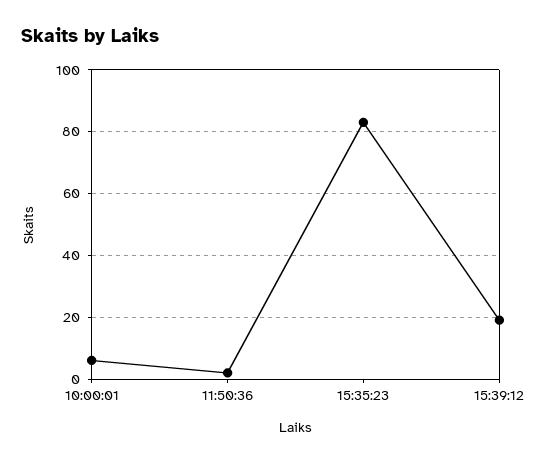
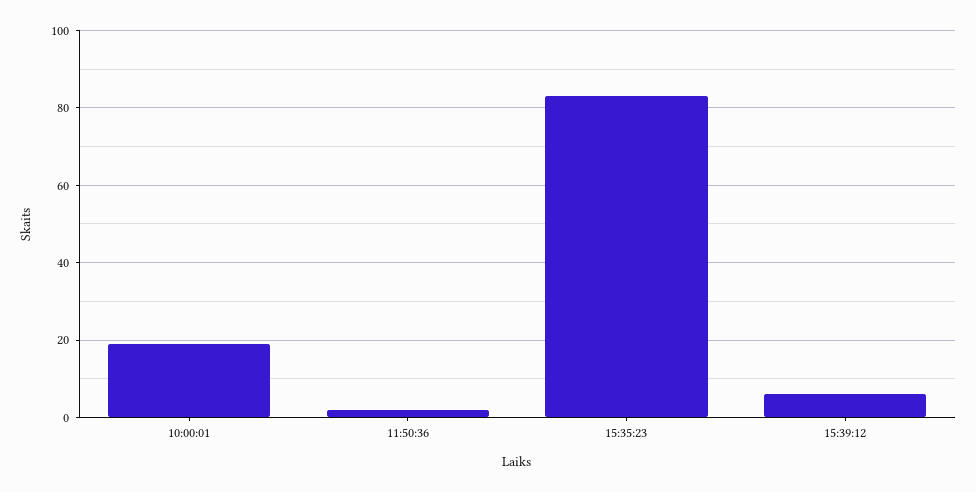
  {
-   "10:00:01": 5,
+   "10:00:01": 20,
    "11:50:36": 0,
    "15:35:23": 85,
-   "15:39:12": 20
+   "15:39:12": 5
  }

